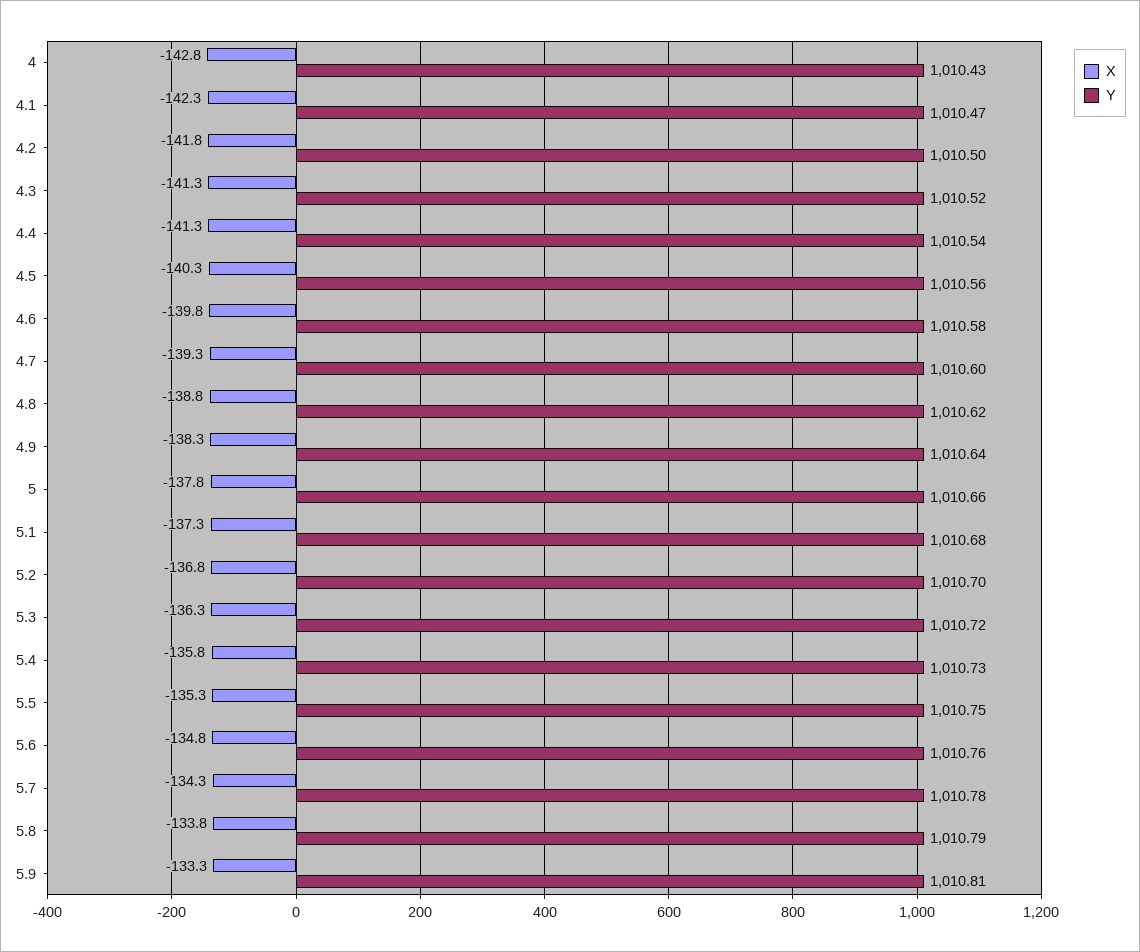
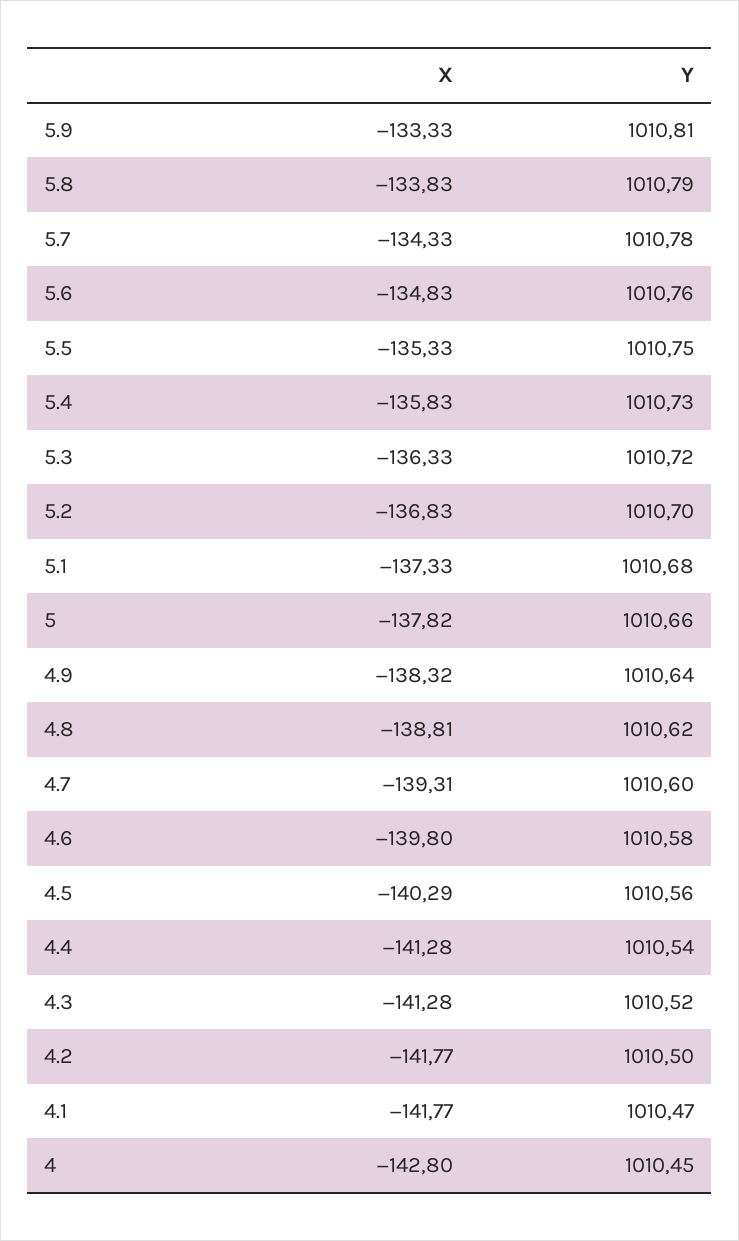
  {
    "X": {
      "4": -142.8,
-     "4.1": -142.3,
+     "4.1": -141.77,
      "4.2": -141.77,
      "4.3": -141.28,
      "4.4": -141.28,
      "4.5": -140.29,
      "4.6": -139.8,
      "4.7": -139.31,
      "4.8": -138.81,
      "4.9": -138.32,
      "5": -137.82,
      "5.1": -137.33,
      "5.2": -136.83,
      "5.3": -136.33,
      "5.4": -135.83,
      "5.5": -135.33,
      "5.6": -134.83,
      "5.7": -134.33,
      "5.8": -133.83,
      "5.9": -133.33
    },
    "Y": {
-     "4": 1010.43,
+     "4": 1010.45,
      "4.1": 1010.47,
      "4.2": 1010.5,
      "4.3": 1010.52,
      "4.4": 1010.54,
      "4.5": 1010.56,
      "4.6": 1010.58,
      "4.7": 1010.6,
      "4.8": 1010.62,
      "4.9": 1010.64,
      "5": 1010.66,
      "5.1": 1010.68,
      "5.2": 1010.7,
      "5.3": 1010.72,
      "5.4": 1010.73,
      "5.5": 1010.75,
      "5.6": 1010.76,
      "5.7": 1010.78,
      "5.8": 1010.79,
      "5.9": 1010.81
    }
  }

